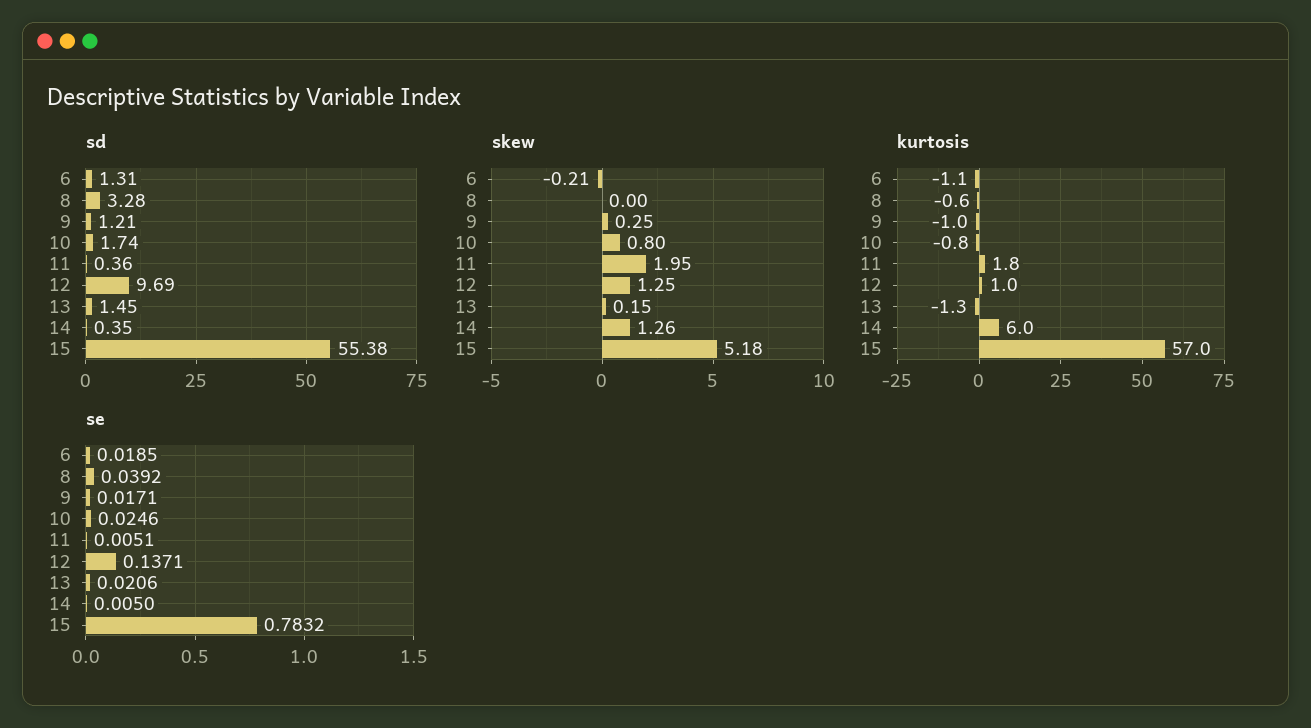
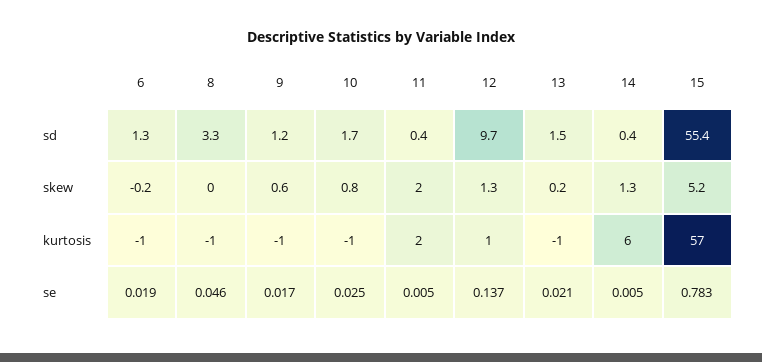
  {
    "sd": {
      "6": 1.31,
      "8": 3.28,
      "9": 1.21,
      "10": 1.74,
      "11": 0.36,
      "12": 9.69,
      "13": 1.45,
      "14": 0.35,
      "15": 55.38
    },
    "skew": {
      "6": -0.21,
      "8": 0,
-     "9": 0.25,
+     "9": 0.6,
      "10": 0.8,
      "11": 1.95,
      "12": 1.25,
      "13": 0.15,
      "14": 1.26,
      "15": 5.18
    },
    "kurtosis": {
      "6": -1.1,
      "8": -0.6,
      "9": -1,
      "10": -0.8,
      "11": 1.8,
      "12": 1,
      "13": -1.3,
      "14": 6,
      "15": 57
    },
    "se": {
      "6": 0.0185,
-     "8": 0.0392,
+     "8": 0.046,
      "9": 0.0171,
      "10": 0.0246,
      "11": 0.0051,
      "12": 0.1371,
      "13": 0.0206,
      "14": 0.005,
      "15": 0.7832
    }
  }

